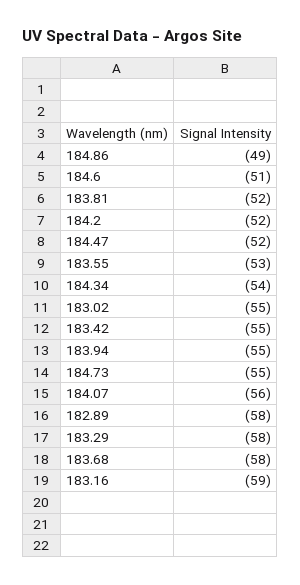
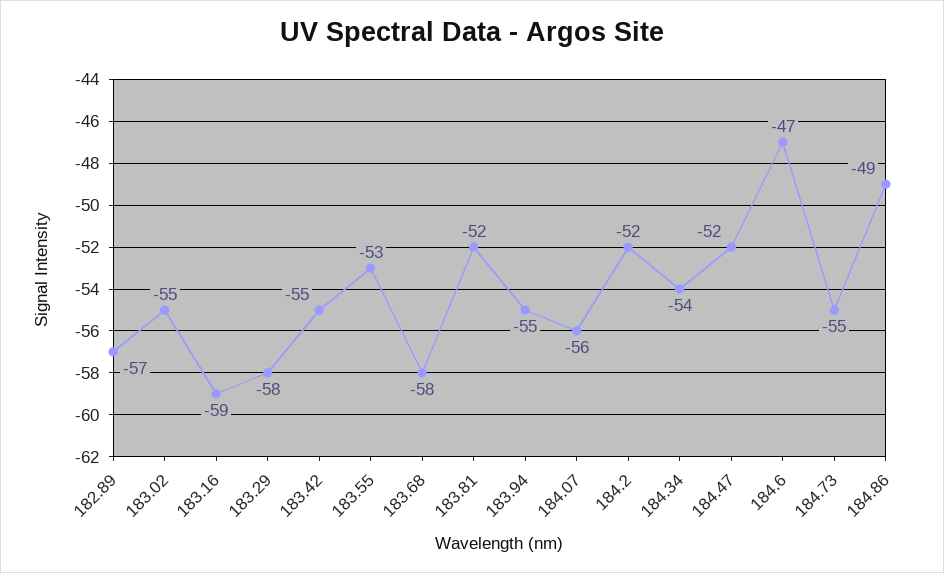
  {
    "184.86": -49,
-   "184.6": -51,
+   "184.6": -47,
    "183.81": -52,
    "184.2": -52,
    "184.47": -52,
    "183.55": -53,
    "184.34": -54,
    "183.02": -55,
    "183.42": -55,
    "183.94": -55,
    "184.73": -55,
    "184.07": -56,
-   "182.89": -58,
+   "182.89": -57,
    "183.29": -58,
    "183.68": -58,
    "183.16": -59
  }

